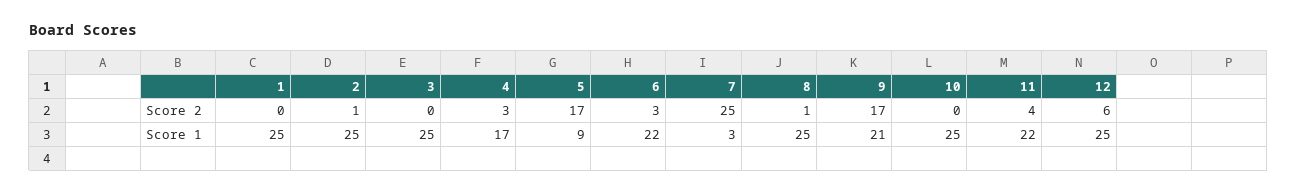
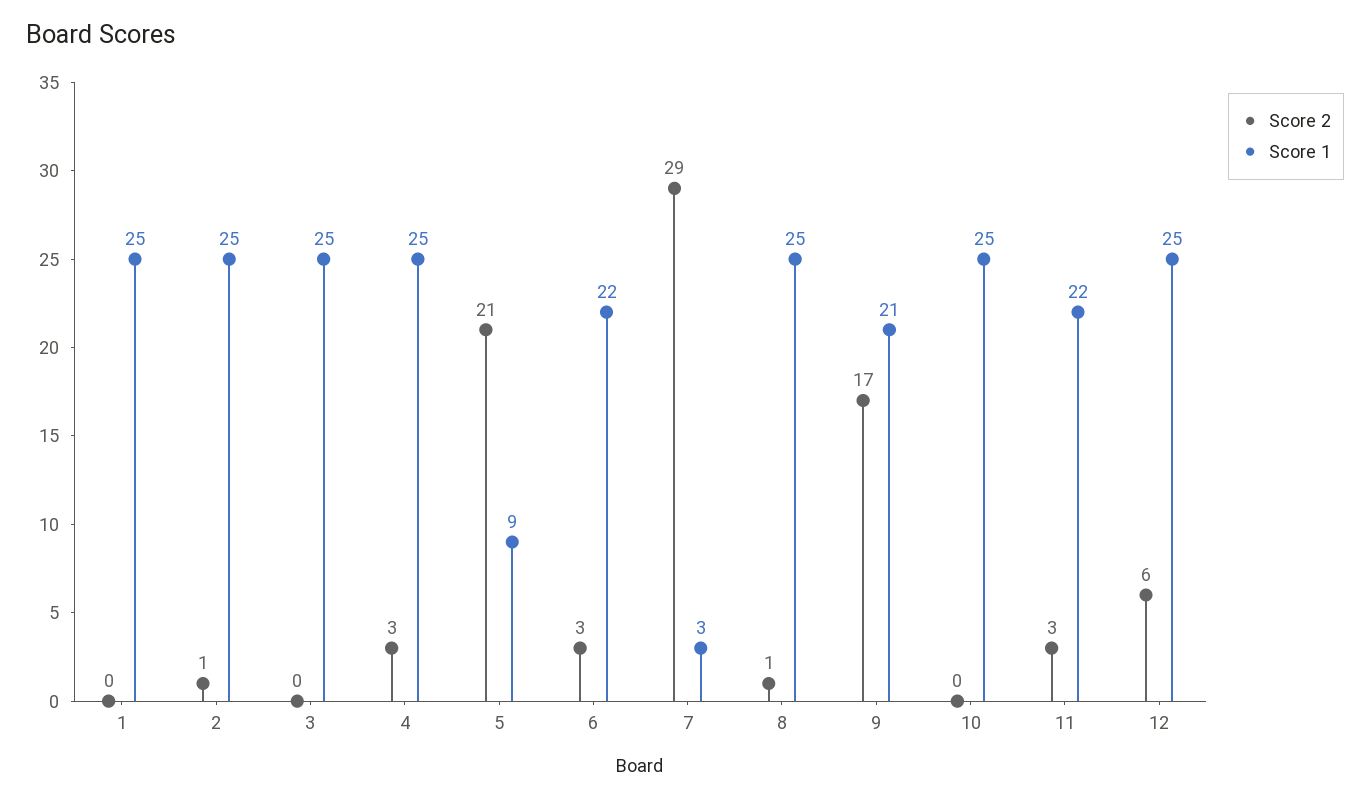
  {
    "Score 2": {
      "1": 0,
      "2": 1,
      "3": 0,
      "4": 3,
-     "5": 17,
+     "5": 21,
      "6": 3,
-     "7": 25,
+     "7": 29,
      "8": 1,
      "9": 17,
      "10": 0,
-     "11": 4,
+     "11": 3,
      "12": 6
    },
    "Score 1": {
      "1": 25,
      "2": 25,
      "3": 25,
-     "4": 17,
+     "4": 25,
      "5": 9,
      "6": 22,
      "7": 3,
      "8": 25,
      "9": 21,
      "10": 25,
      "11": 22,
      "12": 25
    }
  }

